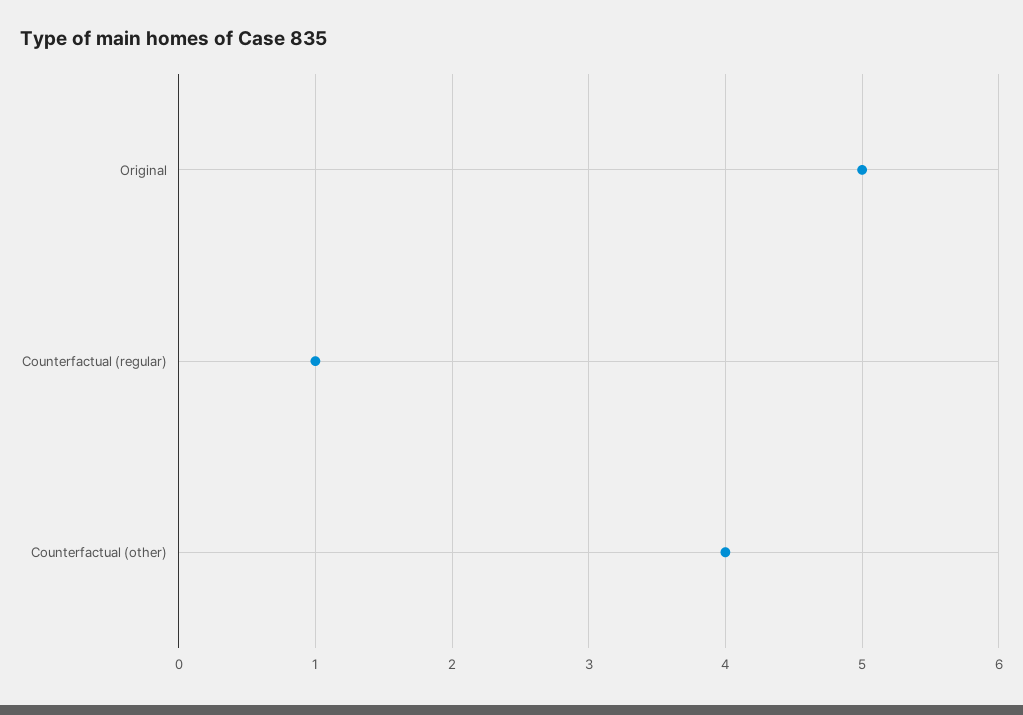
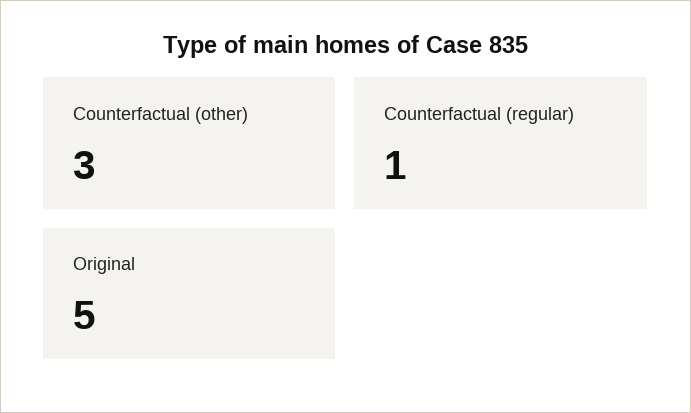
  {
    "Original": 5,
    "Counterfactual (regular)": 1,
-   "Counterfactual (other)": 4
+   "Counterfactual (other)": 3
  }

